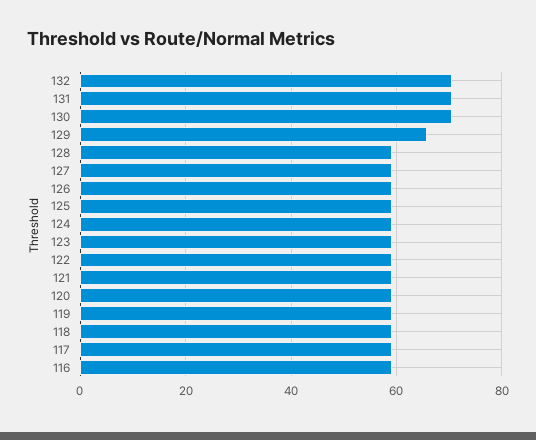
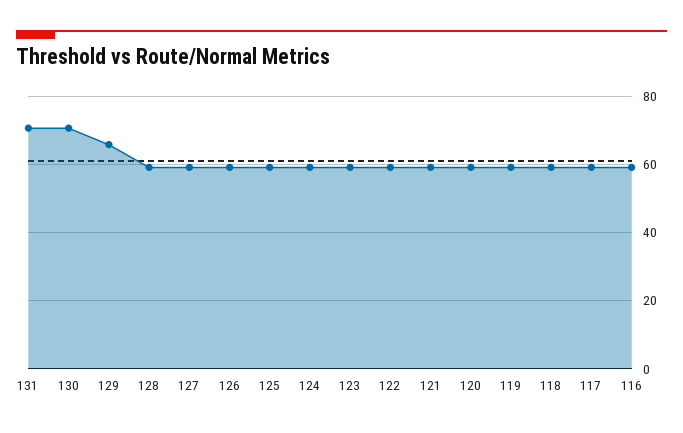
  {
-   "132": 70,
    "131": 70,
    "130": 70,
    "129": 66,
    "128": 60,
    "127": 60,
    "126": 60,
    "125": 60,
    "124": 60,
    "123": 60,
    "122": 60,
    "121": 60,
    "120": 60,
    "119": 60,
    "118": 60,
    "117": 60,
    "116": 60
  }

